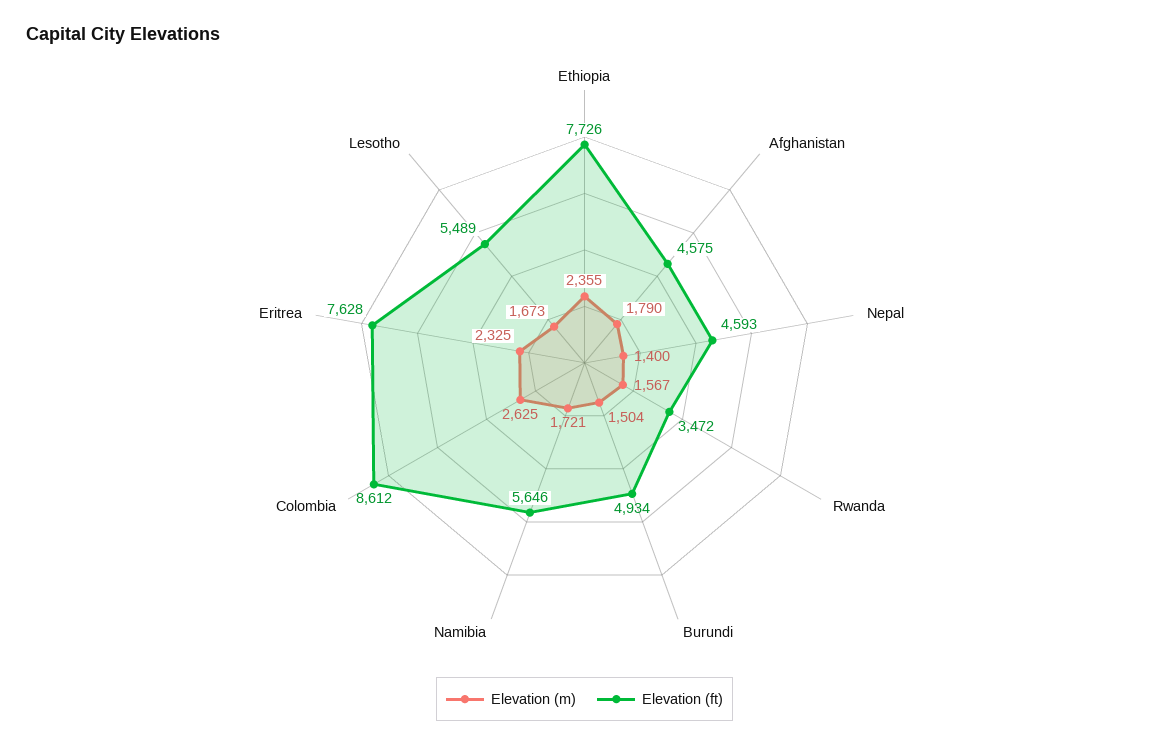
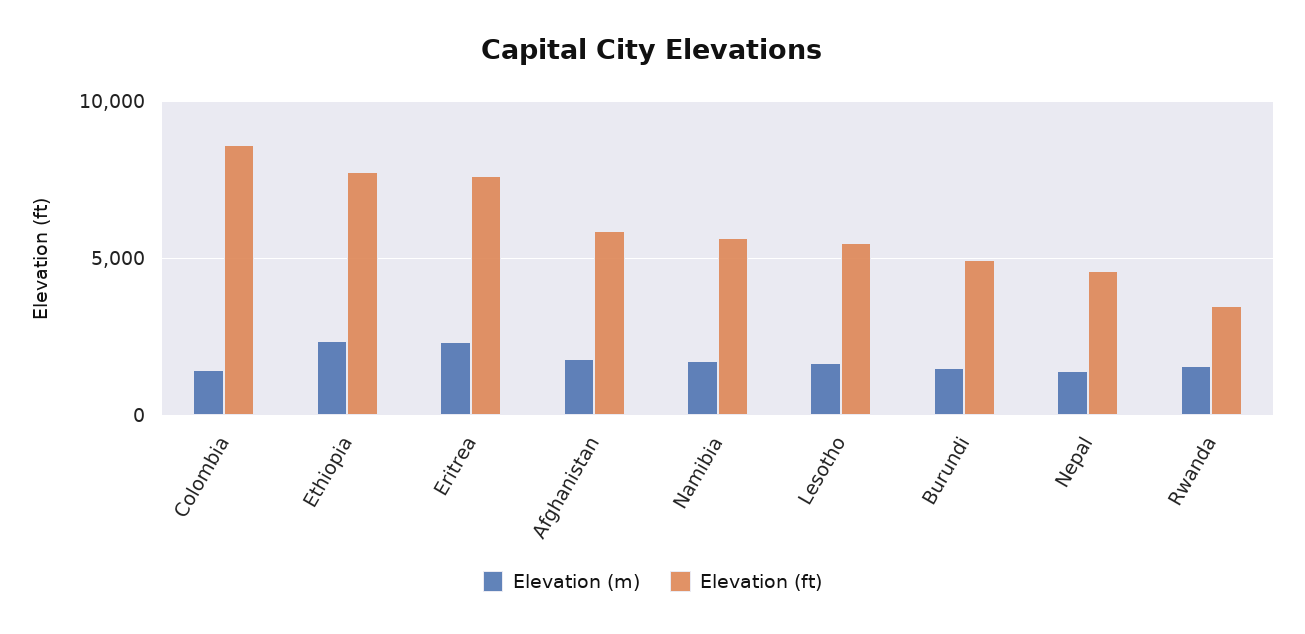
  {
    "Elevation (m)": {
      "Ethiopia": 2355,
      "Afghanistan": 1790,
      "Nepal": 1400,
      "Rwanda": 1567,
      "Burundi": 1504,
      "Namibia": 1721,
-     "Colombia": 2625,
+     "Colombia": 1500,
      "Eritrea": 2325,
      "Lesotho": 1673
    },
    "Elevation (ft)": {
      "Ethiopia": 7726,
-     "Afghanistan": 4575,
+     "Afghanistan": 6000,
      "Nepal": 4593,
      "Rwanda": 3472,
      "Burundi": 4934,
      "Namibia": 5646,
      "Colombia": 8612,
      "Eritrea": 7628,
      "Lesotho": 5489
    }
  }

